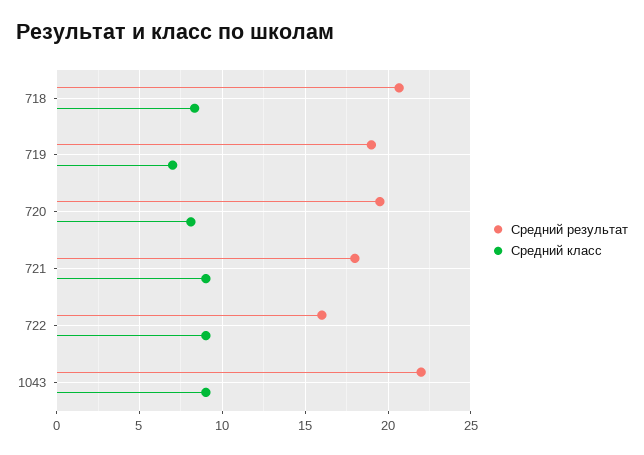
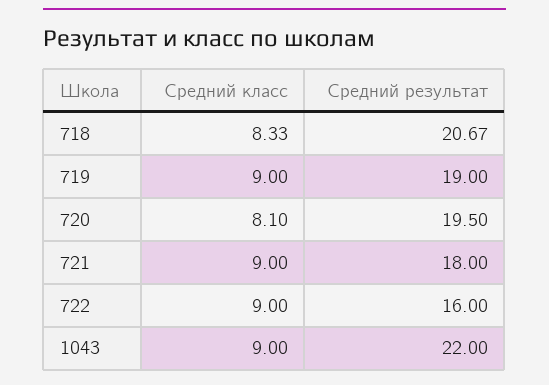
  {
    "Средний результат": {
      "718": 20.67,
      "719": 19,
      "720": 19.5,
      "721": 18,
      "722": 16,
      "1043": 22
    },
    "Средний класс": {
      "718": 8.33,
-     "719": 7,
+     "719": 9,
      "720": 8.1,
      "721": 9,
      "722": 9,
      "1043": 9
    }
  }

